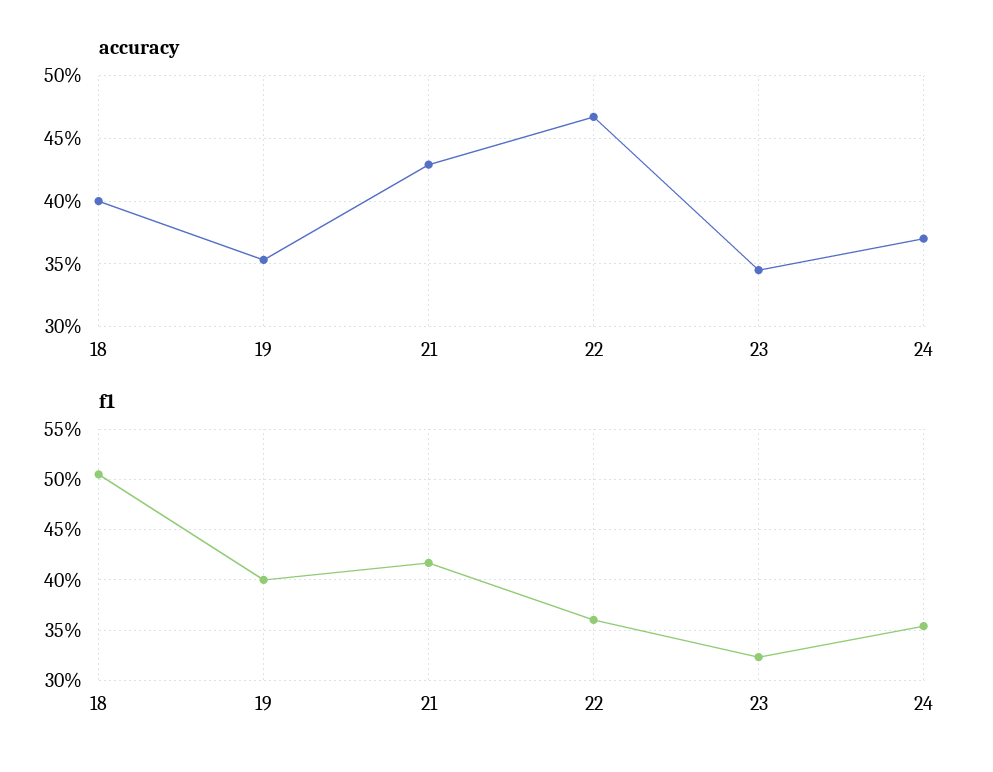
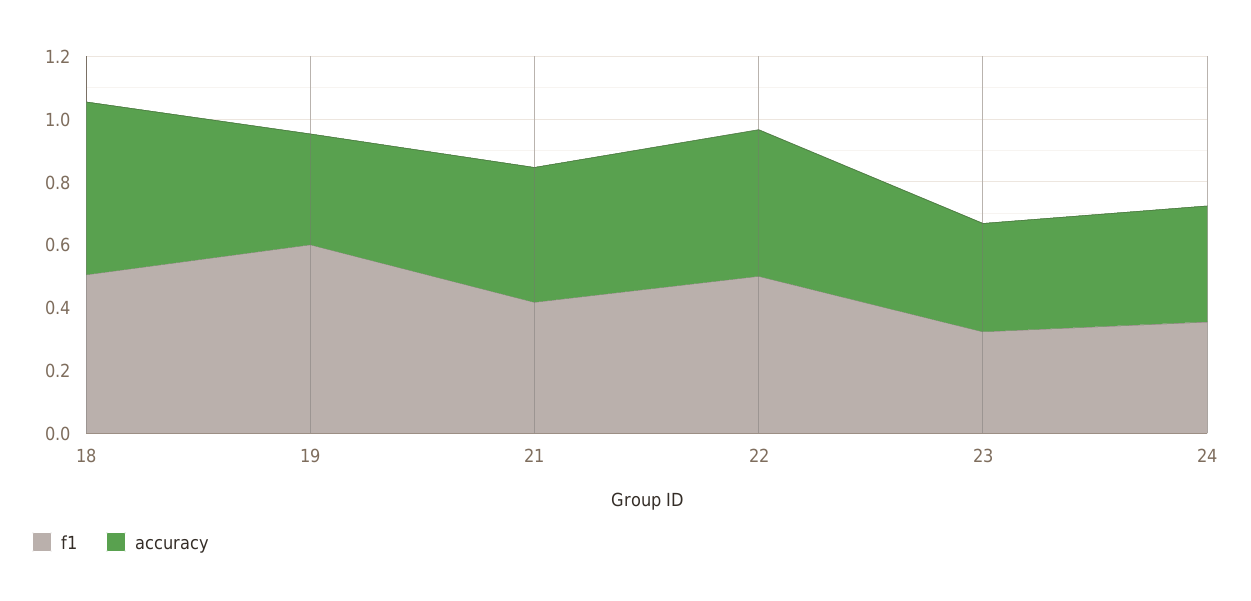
  {
    "accuracy": {
-     "18": 0.4,
+     "18": 0.55,
      "19": 0.355,
      "21": 0.43,
      "22": 0.465,
      "23": 0.345,
      "24": 0.37
    },
    "f1": {
      "18": 0.51,
-     "19": 0.4,
+     "19": 0.6,
      "21": 0.42,
-     "22": 0.36,
+     "22": 0.5,
      "23": 0.32,
      "24": 0.35
    }
  }

